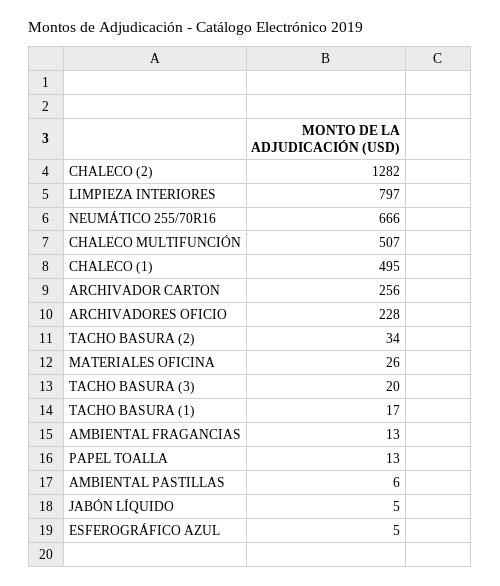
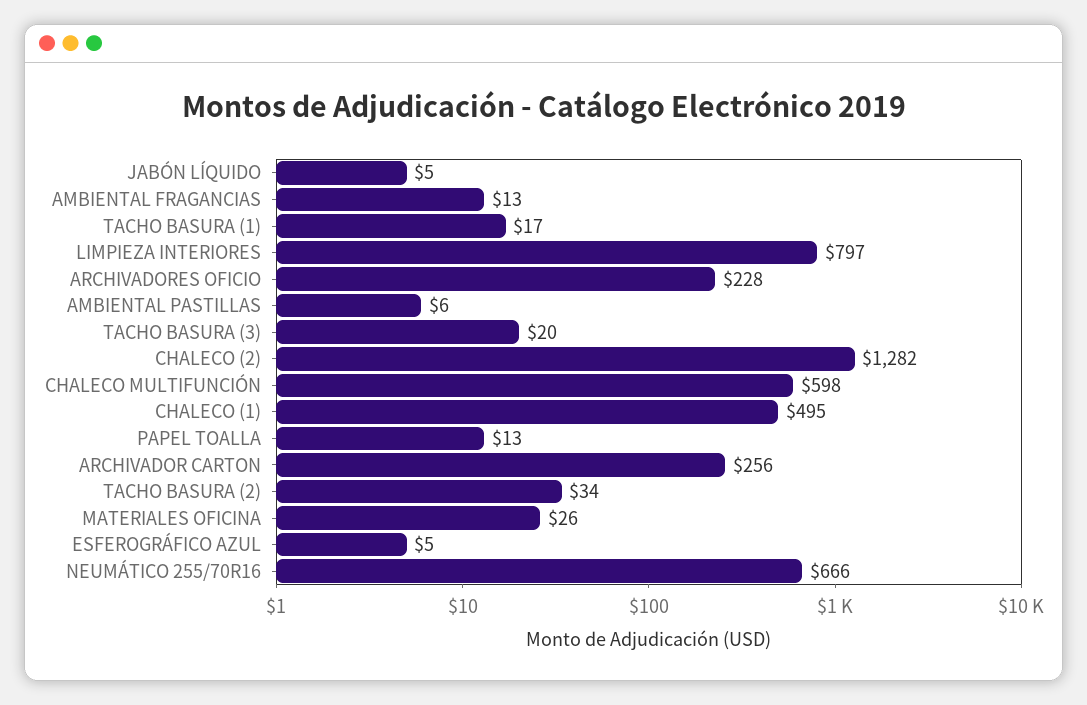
  {
    "CHALECO (2)": 1282,
    "LIMPIEZA INTERIORES": 797,
    "NEUMÁTICO 255/70R16": 666,
-   "CHALECO MULTIFUNCIÓN": 507,
+   "CHALECO MULTIFUNCIÓN": 598,
    "CHALECO (1)": 495,
    "ARCHIVADOR CARTON": 256,
    "ARCHIVADORES OFICIO": 228,
    "TACHO BASURA (2)": 34,
    "MATERIALES OFICINA": 26,
    "TACHO BASURA (3)": 20,
    "TACHO BASURA (1)": 17,
    "AMBIENTAL FRAGANCIAS": 13,
    "PAPEL TOALLA": 13,
    "AMBIENTAL PASTILLAS": 6,
    "JABÓN LÍQUIDO": 5,
    "ESFEROGRÁFICO AZUL": 5
  }

